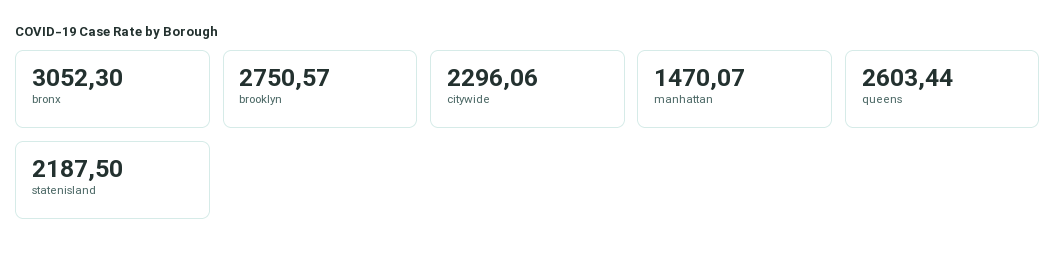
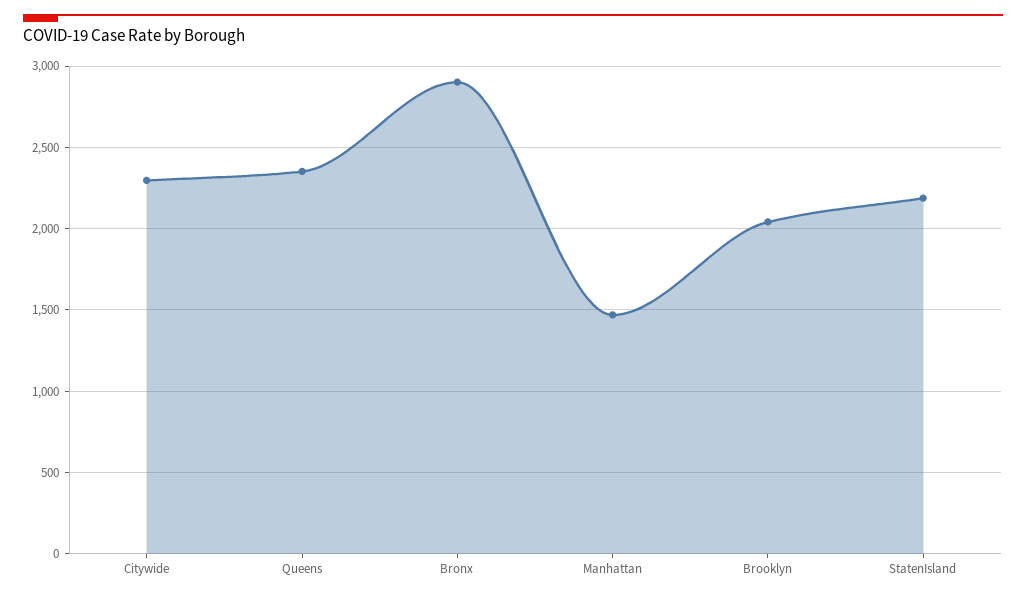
  {
-   "bronx": 3052.3,
+   "bronx": 2900,
-   "brooklyn": 2750.57,
+   "brooklyn": 2050,
    "citywide": 2296.06,
    "manhattan": 1470.07,
-   "queens": 2603.44,
+   "queens": 2350,
    "statenisland": 2187.5
  }

